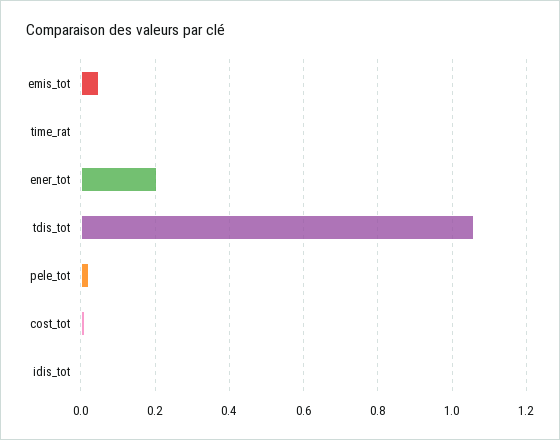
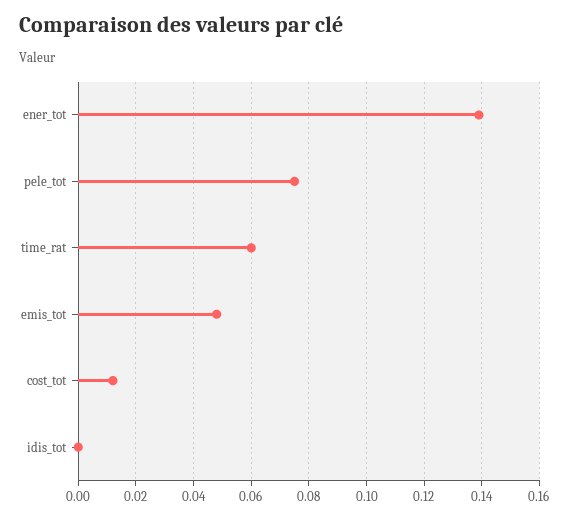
  {
    "emis_tot": 0.05,
-   "time_rat": 0,
+   "time_rat": 0.06,
-   "ener_tot": 0.2,
+   "ener_tot": 0.14,
-   "tdis_tot": 1.06,
-   "pele_tot": 0.02,
+   "pele_tot": 0.075,
    "cost_tot": 0.01,
    "idis_tot": 0
  }

